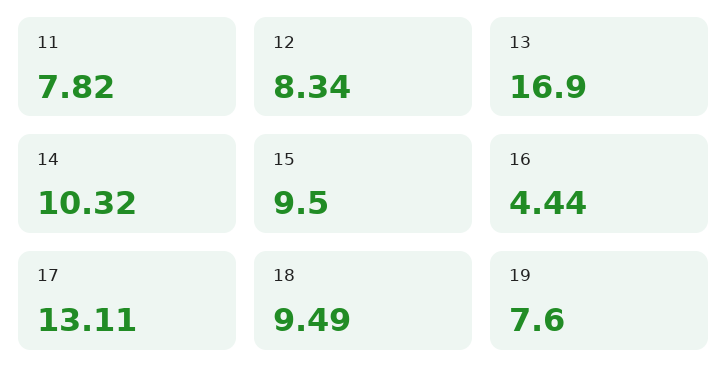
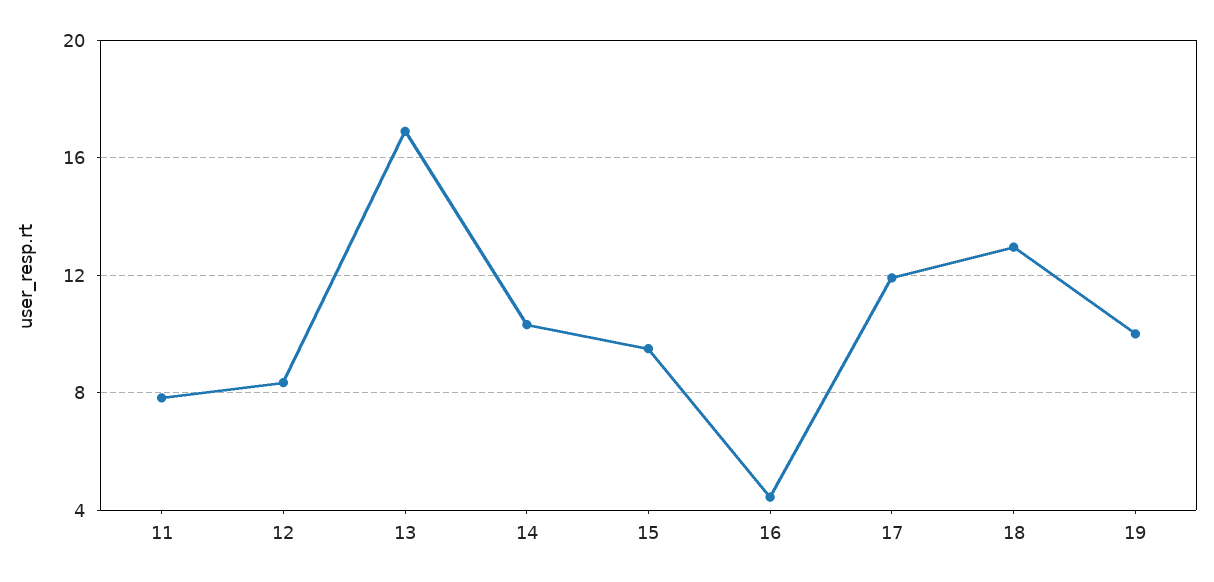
  {
    "11": 7.82,
    "12": 8.34,
    "13": 16.9,
    "14": 10.32,
    "15": 9.5,
    "16": 4.44,
-   "17": 13.11,
+   "17": 12,
-   "18": 9.49,
+   "18": 13,
-   "19": 7.6
+   "19": 10
  }

